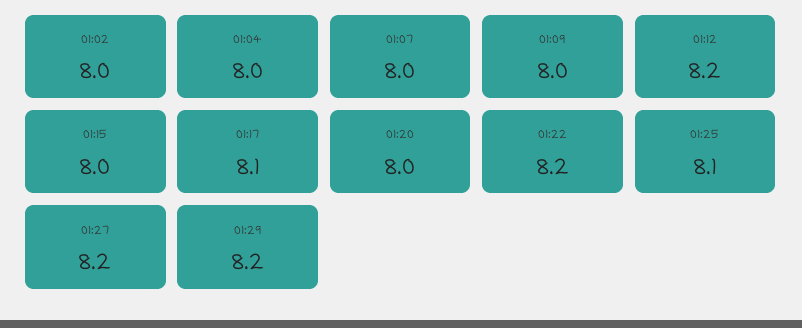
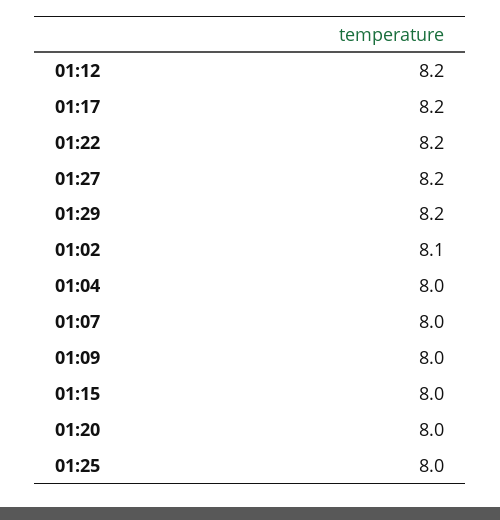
  {
-   "01:02": 8,
+   "01:02": 8.1,
    "01:04": 8,
    "01:07": 8,
    "01:09": 8,
    "01:12": 8.2,
    "01:15": 8,
-   "01:17": 8.1,
+   "01:17": 8.2,
    "01:20": 8,
    "01:22": 8.2,
-   "01:25": 8.1,
+   "01:25": 8,
    "01:27": 8.2,
    "01:29": 8.2
  }

